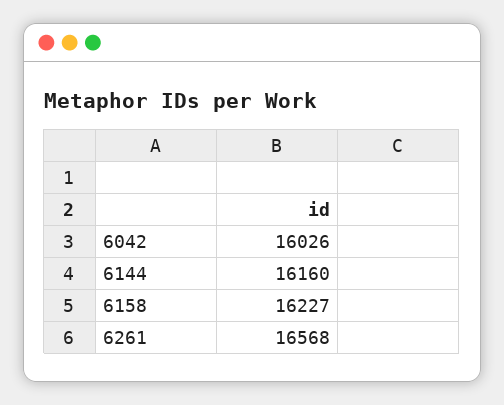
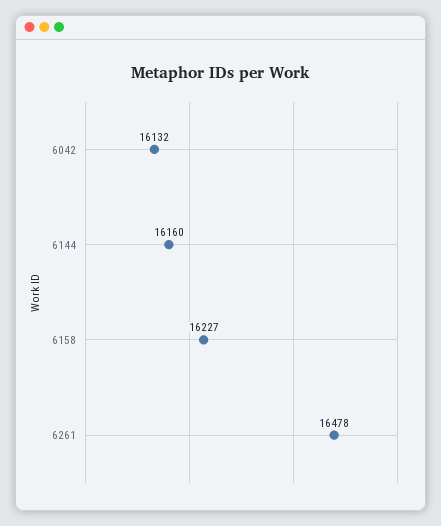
  {
-   "6042": 16026,
+   "6042": 16132,
    "6144": 16160,
    "6158": 16227,
-   "6261": 16568
+   "6261": 16478
  }

